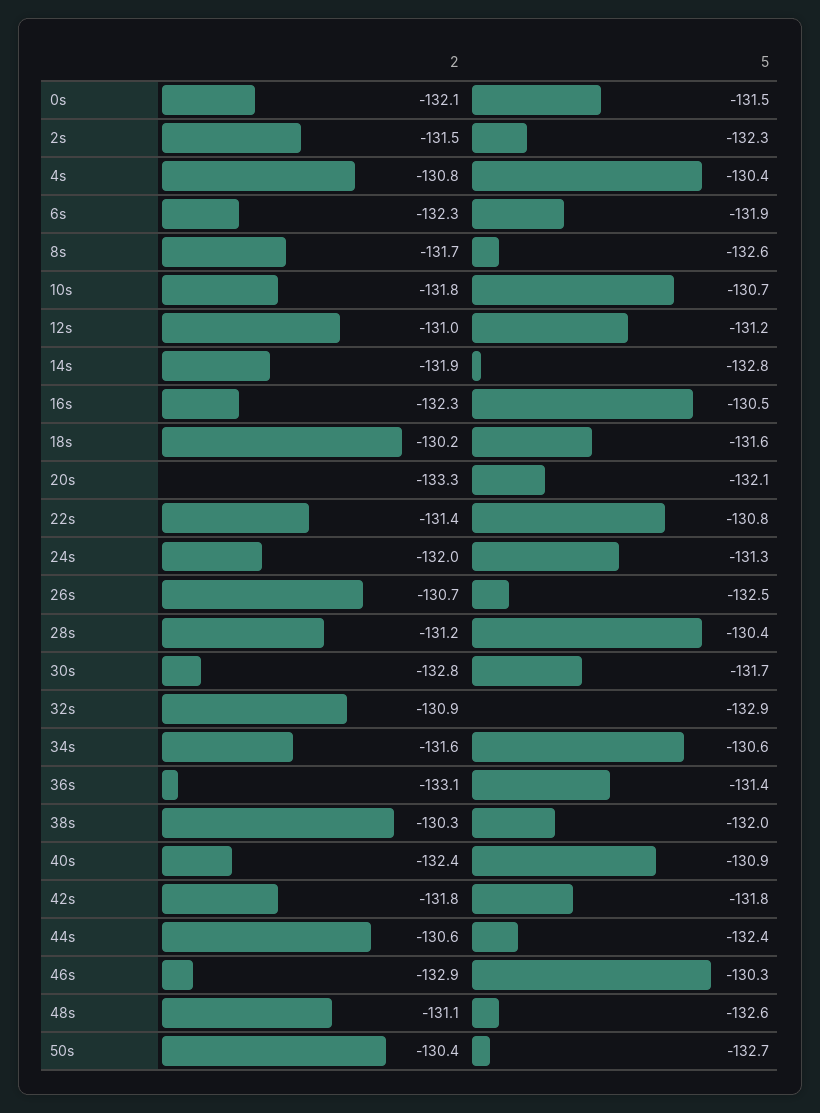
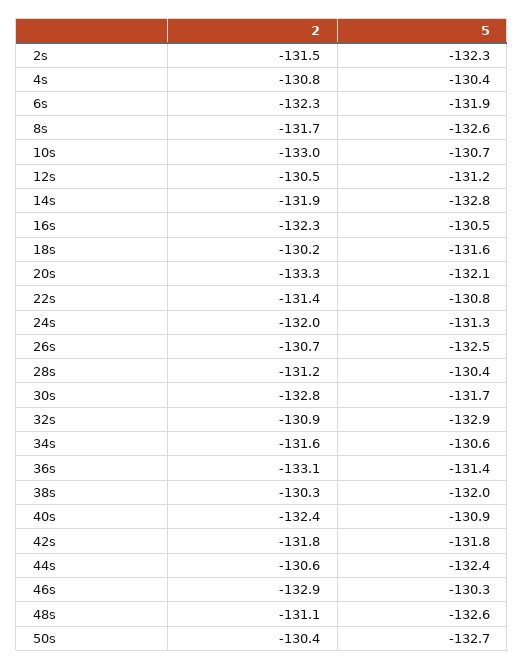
  {
    "2": {
-     "0s": -132.1,
      "2s": -131.5,
      "4s": -130.8,
      "6s": -132.3,
      "8s": -131.7,
-     "10s": -131.8,
+     "10s": -133,
-     "12s": -131,
+     "12s": -130.5,
      "14s": -131.9,
      "16s": -132.3,
      "18s": -130.2,
      "20s": -133.3,
      "22s": -131.4,
      "24s": -132,
      "26s": -130.7,
      "28s": -131.2,
      "30s": -132.8,
      "32s": -130.9,
      "34s": -131.6,
      "36s": -133.1,
      "38s": -130.3,
      "40s": -132.4,
      "42s": -131.8,
      "44s": -130.6,
      "46s": -132.9,
      "48s": -131.1,
      "50s": -130.4
    },
    "5": {
-     "0s": -131.5,
      "2s": -132.3,
      "4s": -130.4,
      "6s": -131.9,
      "8s": -132.6,
      "10s": -130.7,
      "12s": -131.2,
      "14s": -132.8,
      "16s": -130.5,
      "18s": -131.6,
      "20s": -132.1,
      "22s": -130.8,
      "24s": -131.3,
      "26s": -132.5,
      "28s": -130.4,
      "30s": -131.7,
      "32s": -132.9,
      "34s": -130.6,
      "36s": -131.4,
      "38s": -132,
      "40s": -130.9,
      "42s": -131.8,
      "44s": -132.4,
      "46s": -130.3,
      "48s": -132.6,
      "50s": -132.7
    }
  }

